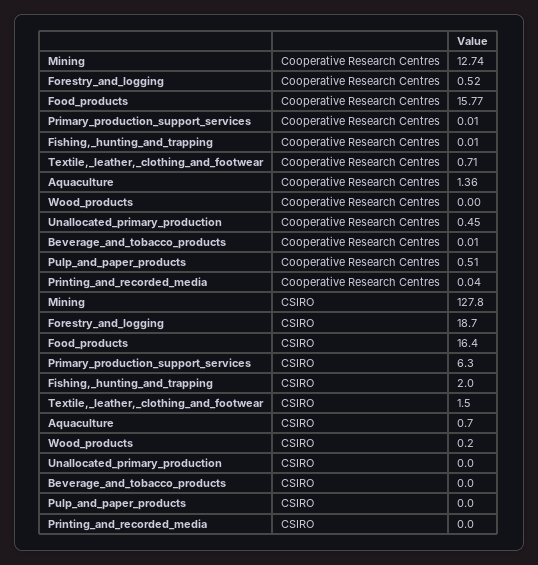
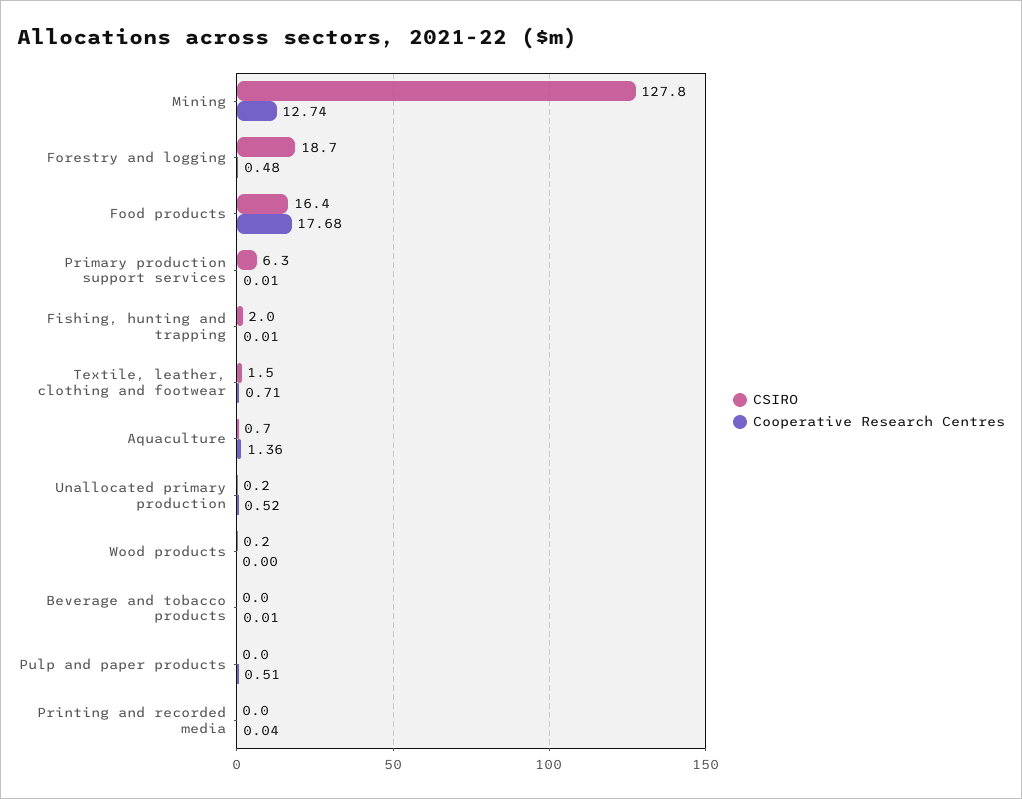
  {
    "Cooperative Research Centres": {
      "Mining": 12.74,
-     "Forestry_and_logging": 0.52,
+     "Forestry_and_logging": 0.48,
-     "Food_products": 15.77,
+     "Food_products": 17.68,
      "Primary_production_support_services": 0.01,
      "Fishing,_hunting_and_trapping": 0.01,
      "Textile,_leather,_clothing_and_footwear": 0.71,
      "Aquaculture": 1.36,
      "Wood_products": 0,
-     "Unallocated_primary_production": 0.45,
+     "Unallocated_primary_production": 0.52,
      "Beverage_and_tobacco_products": 0.01,
      "Pulp_and_paper_products": 0.51,
      "Printing_and_recorded_media": 0.04
    },
    "CSIRO": {
      "Mining": 127.8,
      "Forestry_and_logging": 18.7,
      "Food_products": 16.4,
      "Primary_production_support_services": 6.3,
      "Fishing,_hunting_and_trapping": 2,
      "Textile,_leather,_clothing_and_footwear": 1.5,
      "Aquaculture": 0.7,
      "Wood_products": 0.2,
-     "Unallocated_primary_production": 0,
+     "Unallocated_primary_production": 0.2,
      "Beverage_and_tobacco_products": 0,
      "Pulp_and_paper_products": 0,
      "Printing_and_recorded_media": 0
    }
  }

